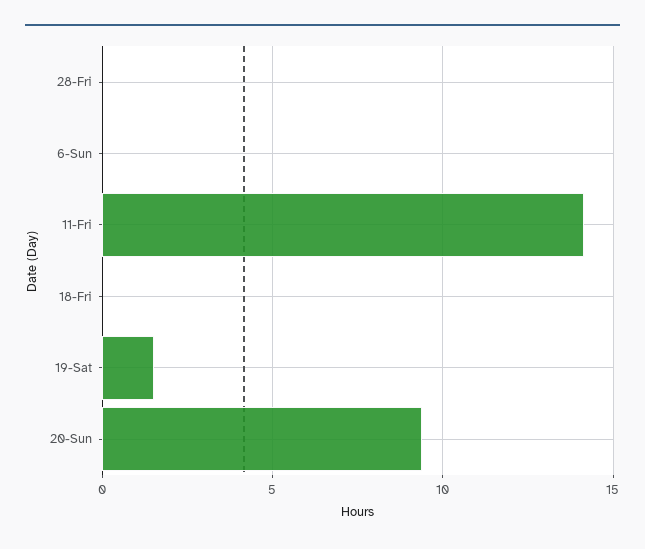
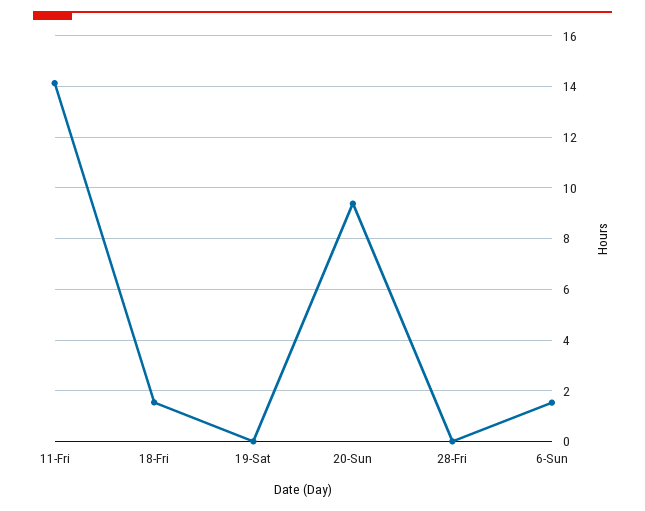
  {
    "28-Fri": 0,
-   "6-Sun": 0,
+   "6-Sun": 1.5,
    "11-Fri": 14.25,
-   "18-Fri": 0,
+   "18-Fri": 1.5,
-   "19-Sat": 1.5,
+   "19-Sat": 0,
    "20-Sun": 9.5
  }

